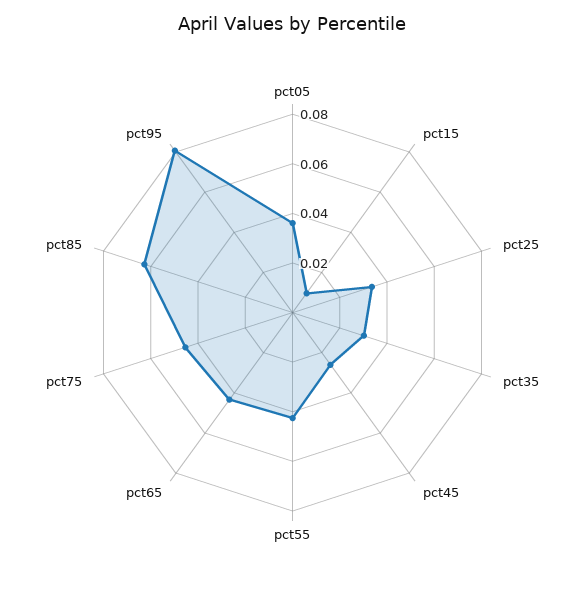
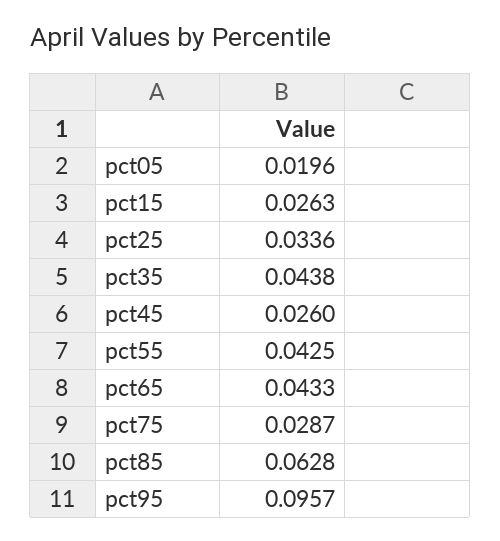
  {
-   "pct05": 0.035,
+   "pct05": 0.0196,
-   "pct15": 0.01,
+   "pct15": 0.0263,
    "pct25": 0.0336,
-   "pct35": 0.03,
+   "pct35": 0.0438,
    "pct45": 0.026,
    "pct55": 0.0425,
    "pct65": 0.0433,
-   "pct75": 0.045,
+   "pct75": 0.0287,
    "pct85": 0.0628,
-   "pct95": 0.08
+   "pct95": 0.0957
  }

